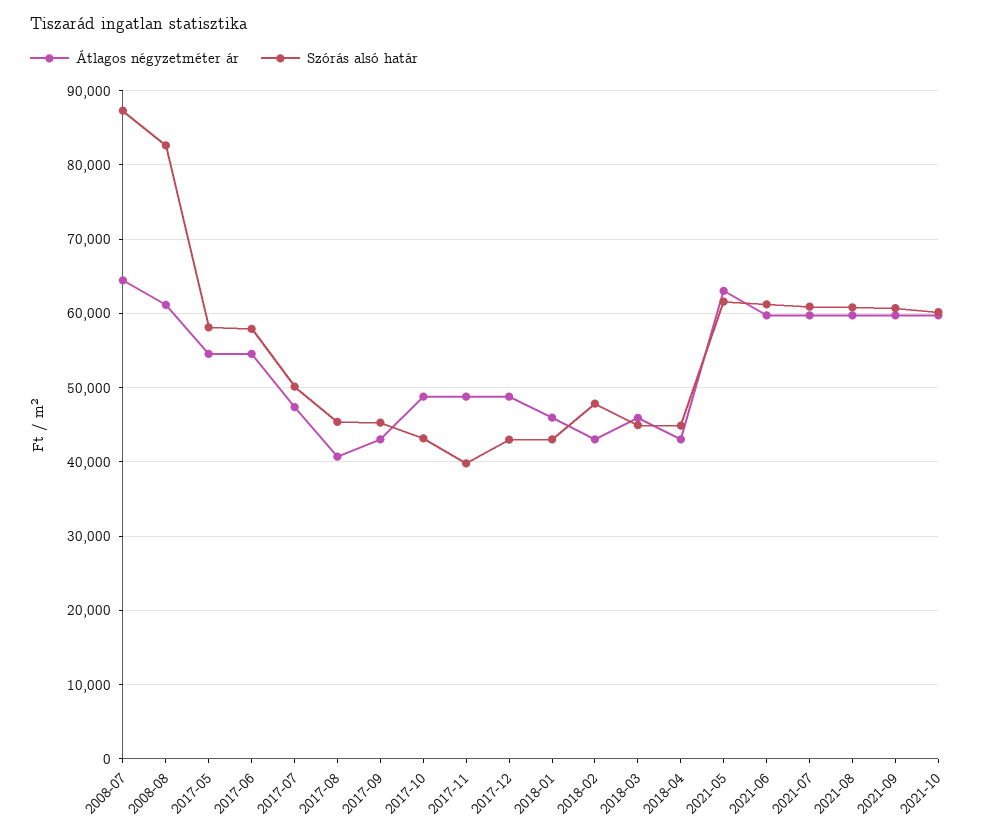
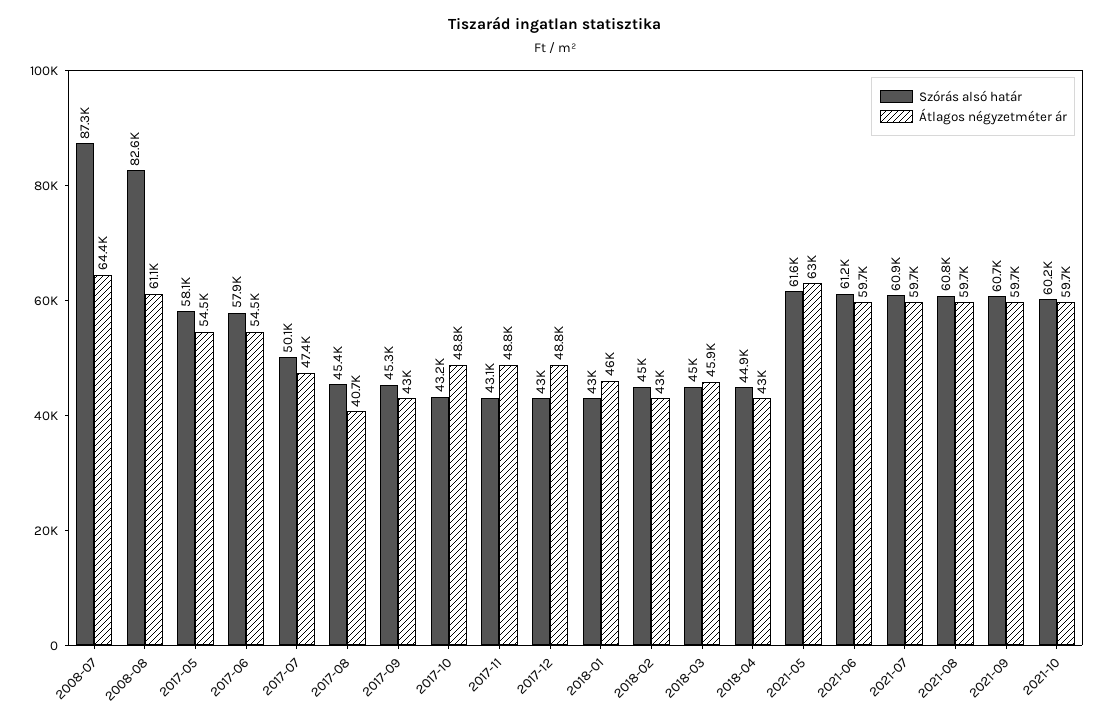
  {
    "Átlagos négyzetméter ár": {
      "2008-07": 64400,
      "2008-08": 61100,
      "2017-05": 54500,
      "2017-06": 54500,
      "2017-07": 47400,
      "2017-08": 40700,
      "2017-09": 43000,
      "2017-10": 48800,
      "2017-11": 48800,
      "2017-12": 48800,
      "2018-01": 46000,
      "2018-02": 43000,
      "2018-03": 45900,
      "2018-04": 43000,
      "2021-05": 63000,
      "2021-06": 59700,
      "2021-07": 59700,
      "2021-08": 59700,
      "2021-09": 59700,
      "2021-10": 59700
    },
    "Szórás alsó határ": {
      "2008-07": 87300,
      "2008-08": 82600,
      "2017-05": 58100,
      "2017-06": 57900,
      "2017-07": 50100,
      "2017-08": 45400,
      "2017-09": 45300,
      "2017-10": 43200,
-     "2017-11": 40000,
+     "2017-11": 43100,
      "2017-12": 43000,
      "2018-01": 43000,
-     "2018-02": 48000,
+     "2018-02": 45000,
      "2018-03": 45000,
      "2018-04": 44900,
      "2021-05": 61600,
      "2021-06": 61200,
      "2021-07": 60900,
      "2021-08": 60800,
      "2021-09": 60700,
      "2021-10": 60200
    }
  }

